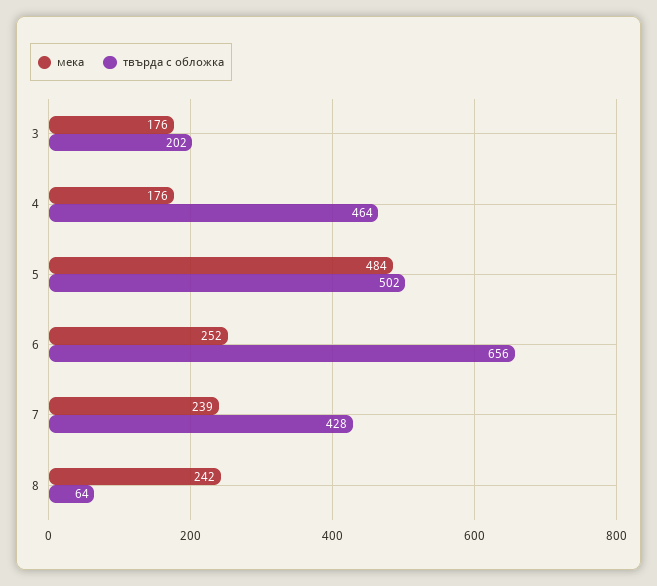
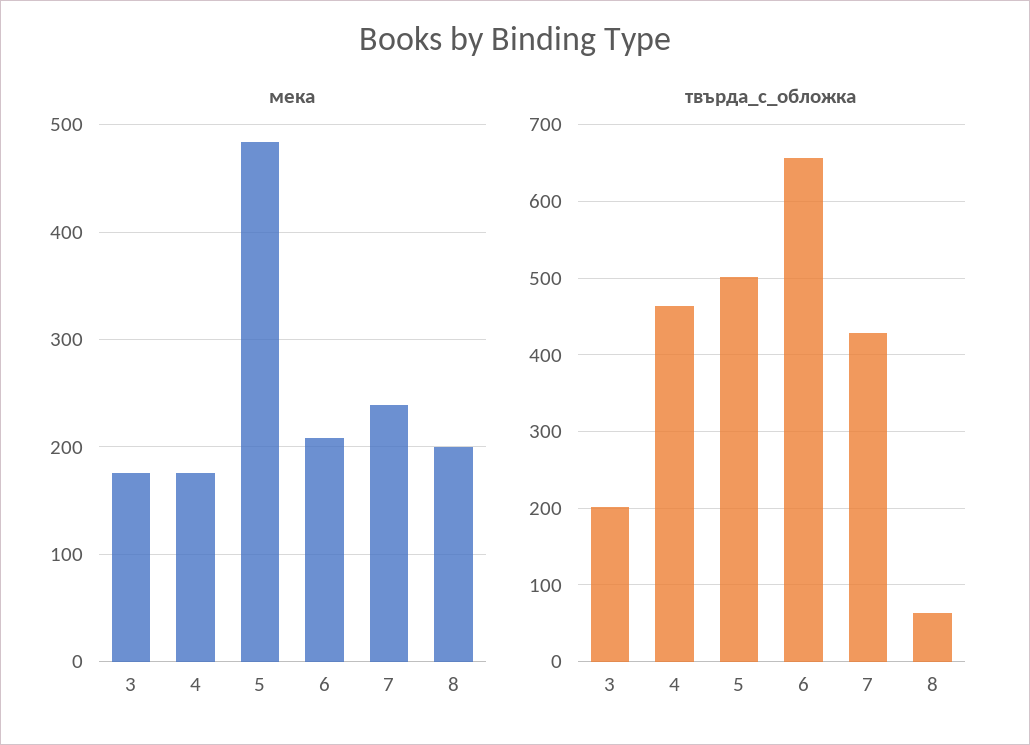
  {
    "мека": {
      "3": 176,
      "4": 176,
      "5": 484,
-     "6": 252,
+     "6": 210,
      "7": 239,
-     "8": 242
+     "8": 200
    },
    "твърда с обложка": {
      "3": 202,
      "4": 464,
      "5": 502,
      "6": 656,
      "7": 428,
      "8": 64
    }
  }

